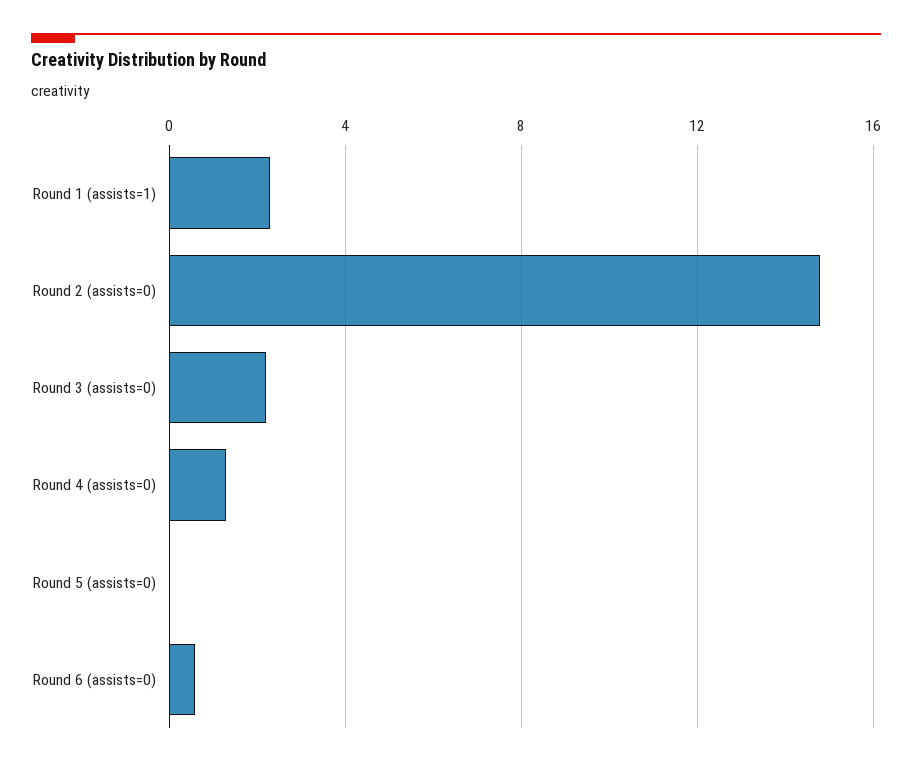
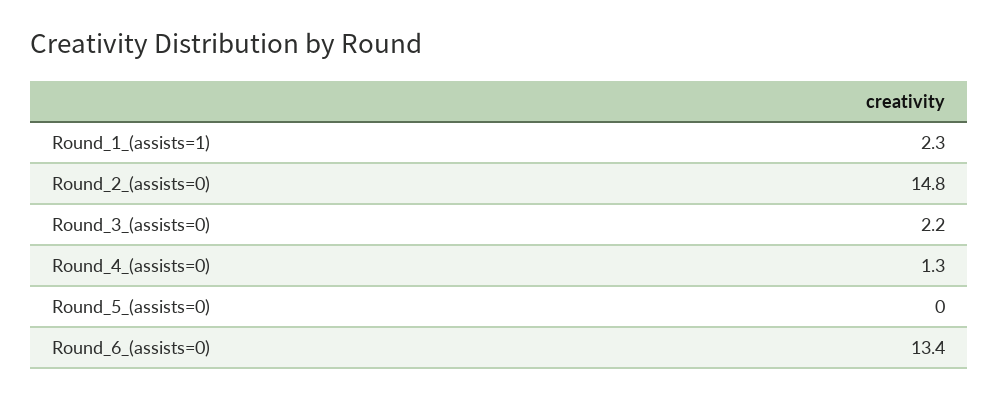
  {
    "Round 1 (assists=1)": 2.3,
    "Round 2 (assists=0)": 14.8,
    "Round 3 (assists=0)": 2.2,
    "Round 4 (assists=0)": 1.3,
    "Round 5 (assists=0)": 0,
-   "Round 6 (assists=0)": 0.5
+   "Round 6 (assists=0)": 13.4
  }

